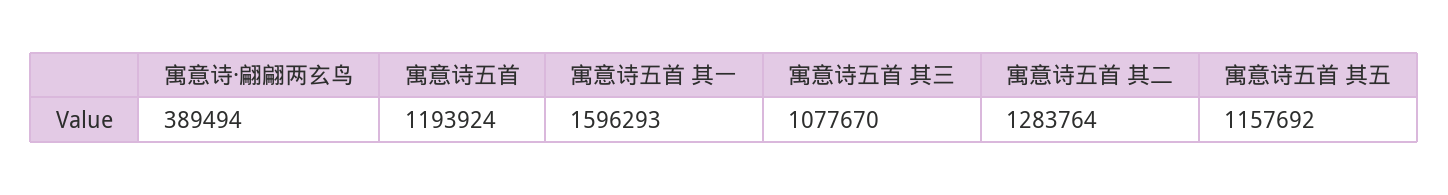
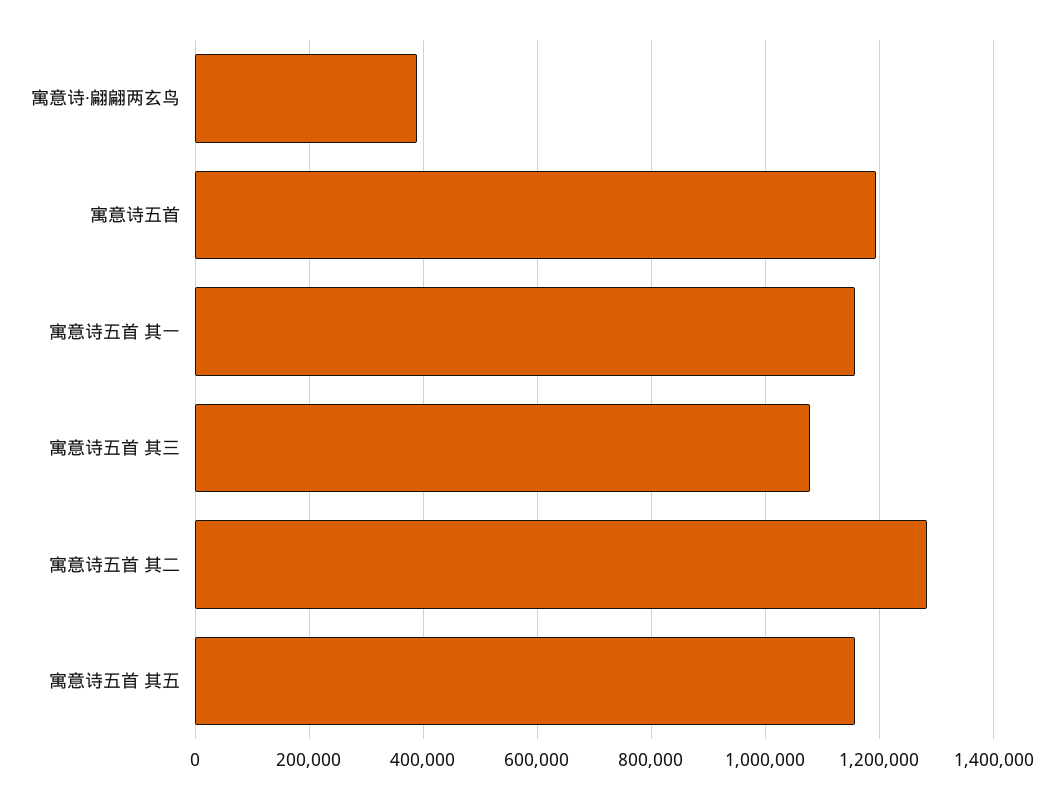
  {
    "寓意诗·翩翩两玄鸟": 389494,
    "寓意诗五首": 1193924,
-   "寓意诗五首 其一": 1596293,
+   "寓意诗五首 其一": 1160000,
    "寓意诗五首 其三": 1077670,
    "寓意诗五首 其二": 1283764,
    "寓意诗五首 其五": 1157692
  }

